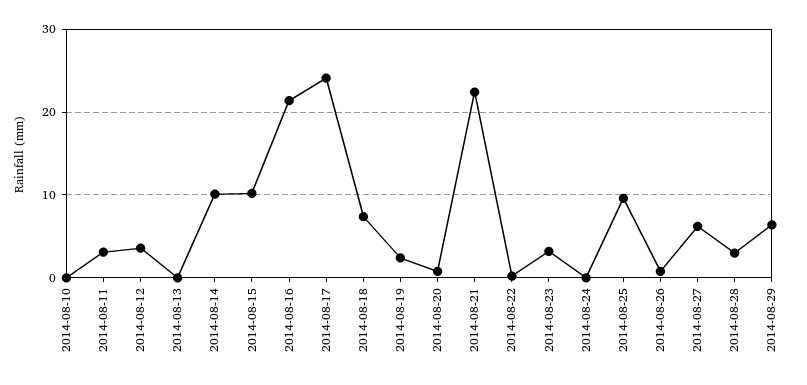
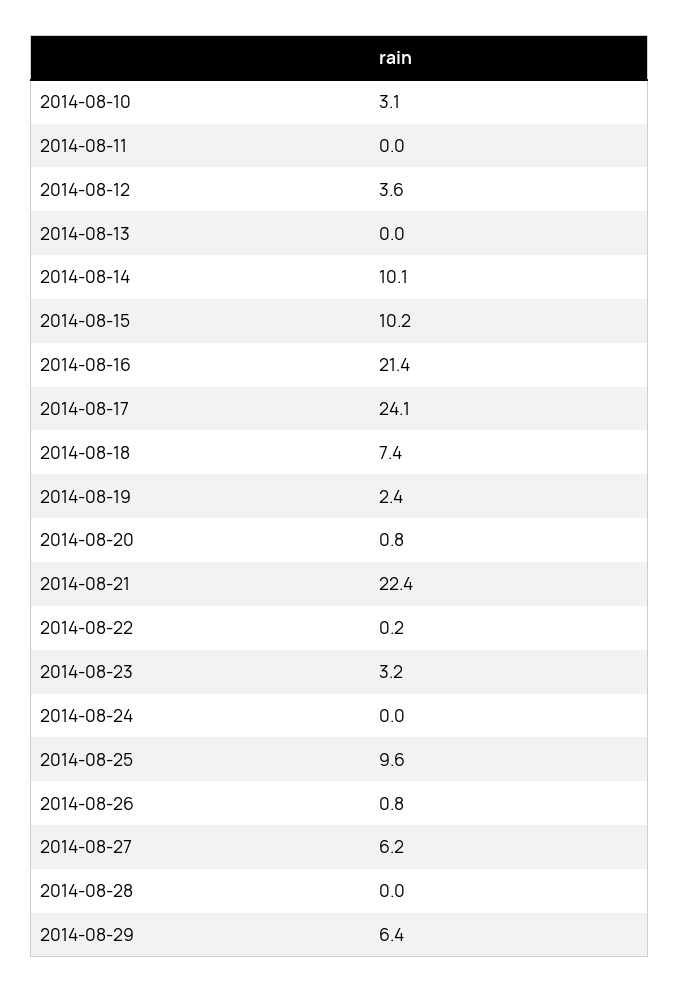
  {
-   "2014-08-10": 0,
+   "2014-08-10": 3.1,
-   "2014-08-11": 3,
+   "2014-08-11": 0,
    "2014-08-12": 3.6,
    "2014-08-13": 0,
    "2014-08-14": 10.1,
    "2014-08-15": 10.2,
    "2014-08-16": 21.4,
    "2014-08-17": 24.1,
    "2014-08-18": 7.4,
    "2014-08-19": 2.4,
    "2014-08-20": 0.8,
    "2014-08-21": 22.4,
    "2014-08-22": 0.2,
    "2014-08-23": 3.2,
    "2014-08-24": 0,
    "2014-08-25": 9.6,
    "2014-08-26": 0.8,
    "2014-08-27": 6.2,
-   "2014-08-28": 3,
+   "2014-08-28": 0,
    "2014-08-29": 6.4
  }

